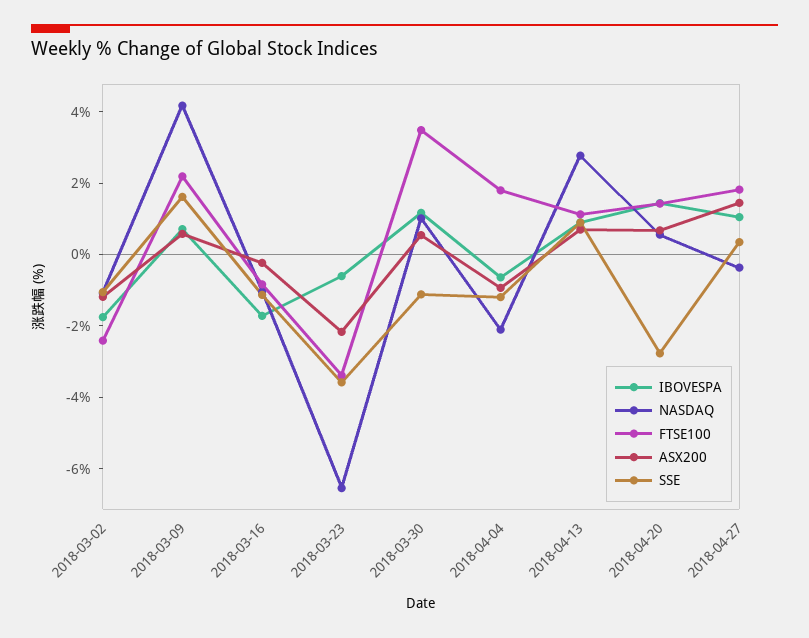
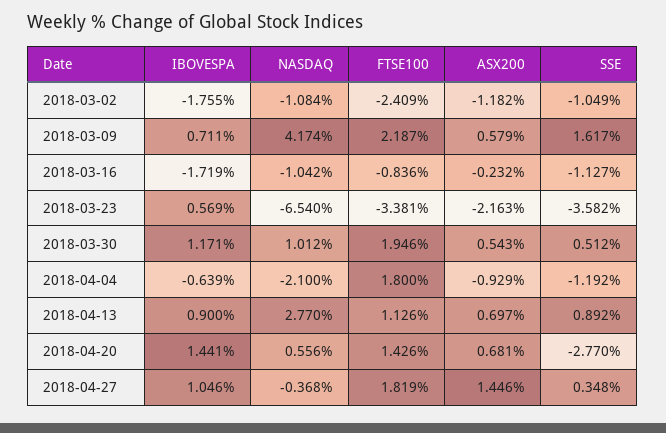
  {
    "IBOVESPA": {
      "2018-03-02": -1.755,
      "2018-03-09": 0.711,
      "2018-03-16": -1.719,
-     "2018-03-23": -0.5,
+     "2018-03-23": 0.569,
      "2018-03-30": 1.171,
      "2018-04-04": -0.639,
      "2018-04-13": 0.9,
      "2018-04-20": 1.441,
      "2018-04-27": 1.046
    },
    "NASDAQ": {
      "2018-03-02": -1.084,
      "2018-03-09": 4.174,
      "2018-03-16": -1.042,
      "2018-03-23": -6.54,
      "2018-03-30": 1.012,
      "2018-04-04": -2.1,
      "2018-04-13": 2.77,
      "2018-04-20": 0.556,
      "2018-04-27": -0.368
    },
    "FTSE100": {
      "2018-03-02": -2.409,
      "2018-03-09": 2.187,
      "2018-03-16": -0.836,
      "2018-03-23": -3.381,
-     "2018-03-30": 3.5,
+     "2018-03-30": 1.946,
      "2018-04-04": 1.8,
      "2018-04-13": 1.126,
      "2018-04-20": 1.426,
      "2018-04-27": 1.819
    },
    "ASX200": {
      "2018-03-02": -1.182,
      "2018-03-09": 0.579,
      "2018-03-16": -0.232,
      "2018-03-23": -2.163,
      "2018-03-30": 0.543,
      "2018-04-04": -0.929,
      "2018-04-13": 0.697,
      "2018-04-20": 0.681,
      "2018-04-27": 1.446
    },
    "SSE": {
      "2018-03-02": -1.049,
      "2018-03-09": 1.617,
      "2018-03-16": -1.127,
      "2018-03-23": -3.582,
-     "2018-03-30": -1,
+     "2018-03-30": 0.512,
      "2018-04-04": -1.192,
      "2018-04-13": 0.892,
      "2018-04-20": -2.77,
      "2018-04-27": 0.348
    }
  }

